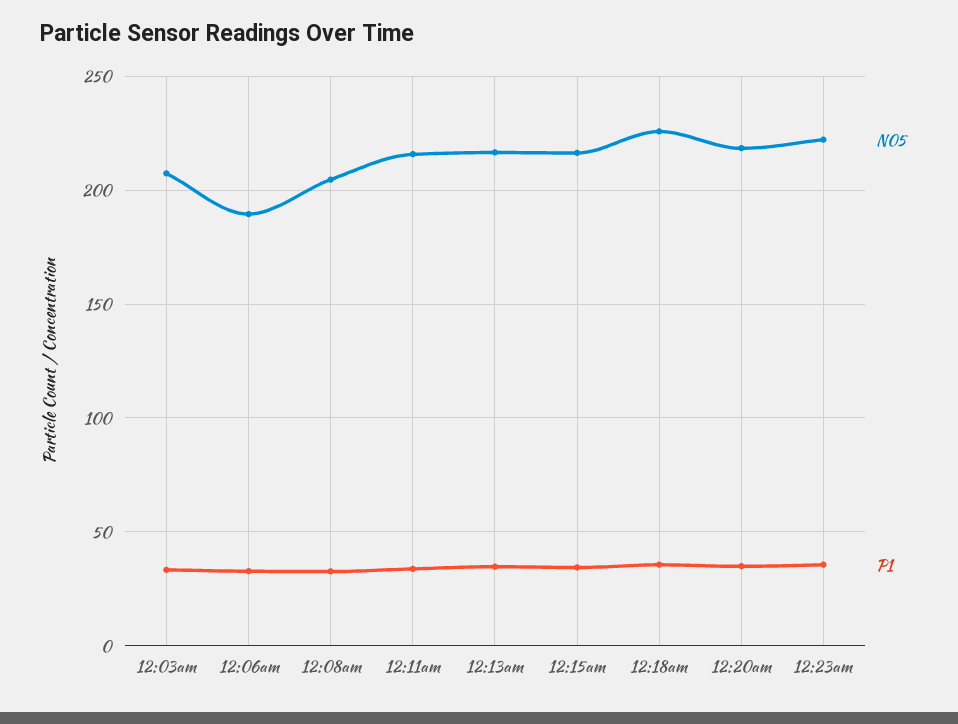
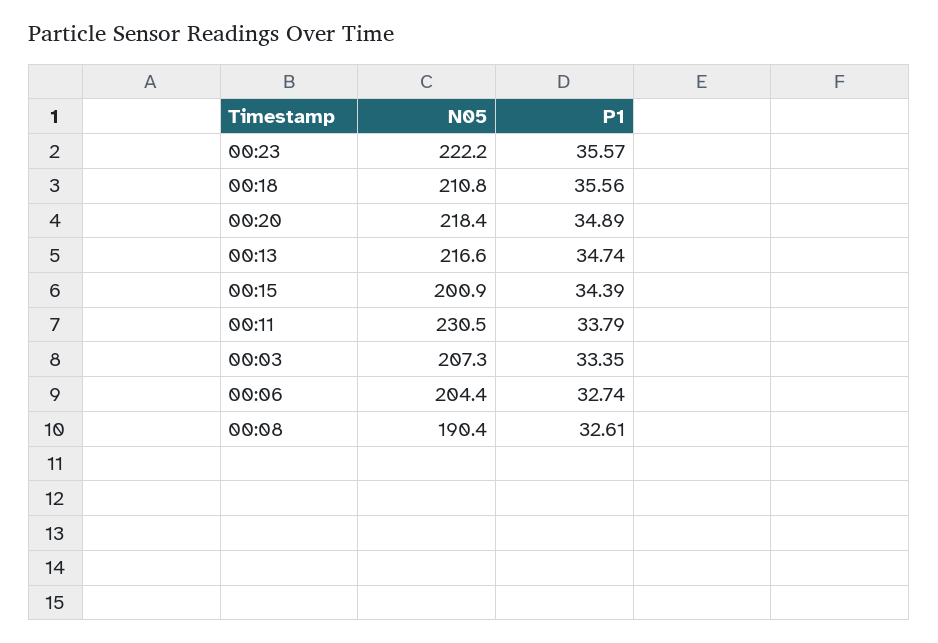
  {
    "N05": {
      "12:03am": 207.3,
-     "12:06am": 190,
+     "12:06am": 204.4,
-     "12:08am": 205,
+     "12:08am": 190.4,
-     "12:11am": 215,
+     "12:11am": 230.5,
      "12:13am": 216.6,
-     "12:15am": 215,
+     "12:15am": 200.9,
-     "12:18am": 225,
+     "12:18am": 210.8,
      "12:20am": 218.4,
      "12:23am": 222.2
    },
    "P1": {
      "12:03am": 33.35,
      "12:06am": 32.74,
      "12:08am": 32.61,
      "12:11am": 33.79,
      "12:13am": 34.74,
      "12:15am": 34.39,
      "12:18am": 35.56,
      "12:20am": 34.89,
      "12:23am": 35.57
    }
  }

